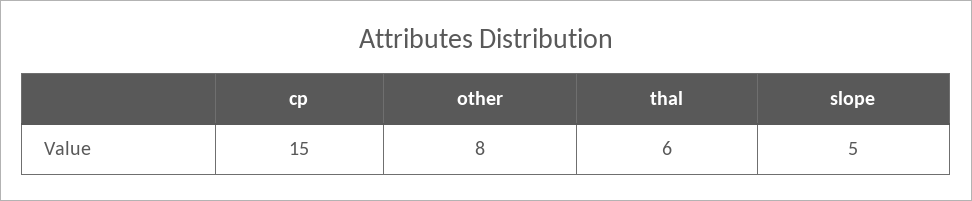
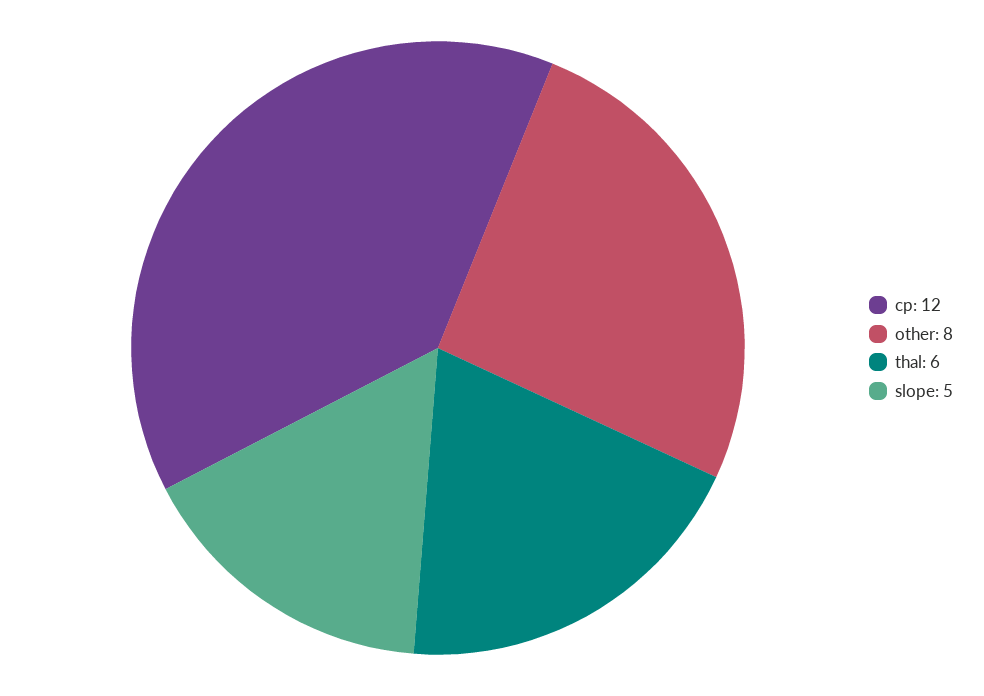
  {
-   "cp": 15,
+   "cp": 12,
    "other": 8,
    "thal": 6,
    "slope": 5
  }

